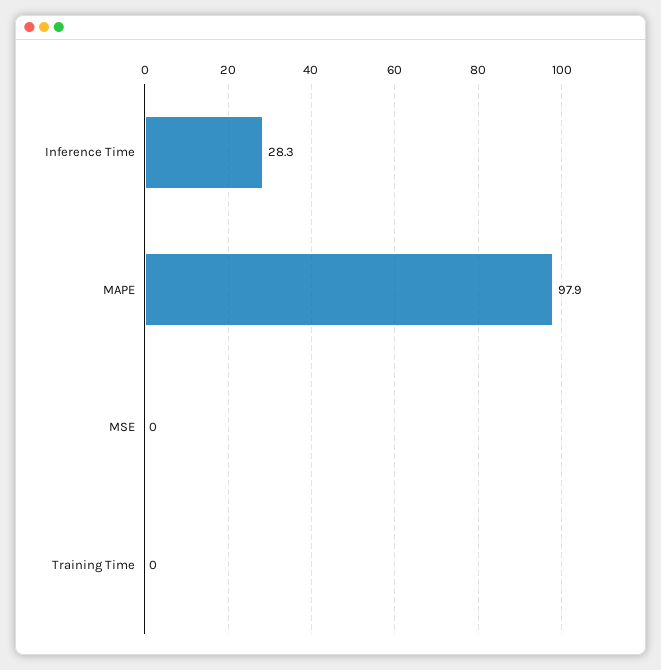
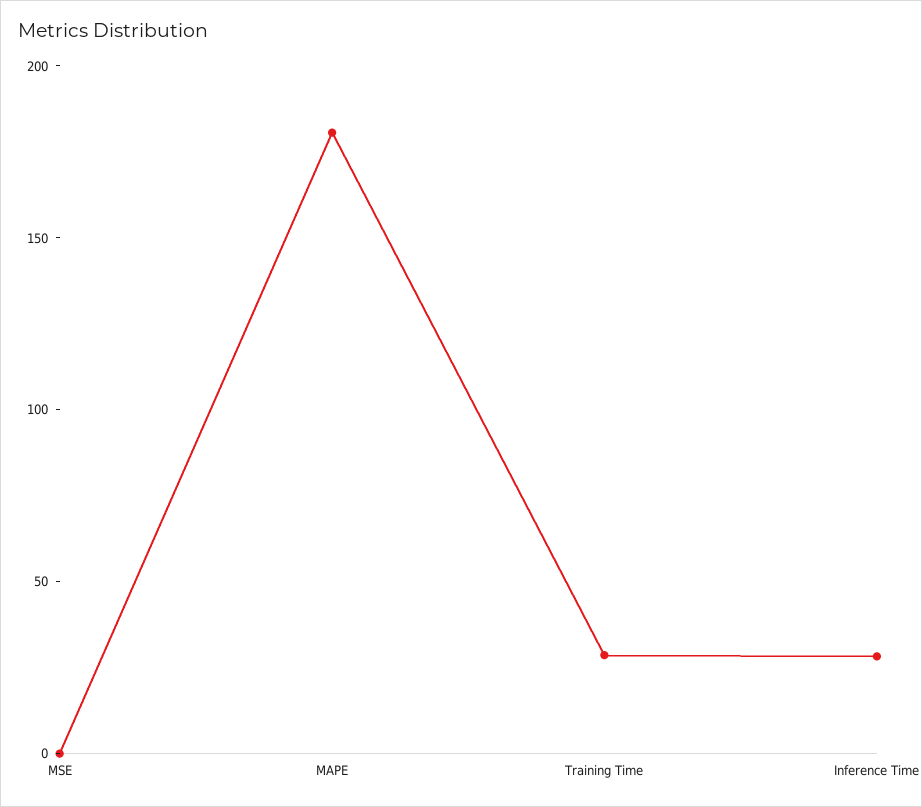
  {
    "Inference Time": 28.3,
-   "MAPE": 97.9,
+   "MAPE": 180,
    "MSE": 0,
-   "Training Time": 0
+   "Training Time": 30
  }

